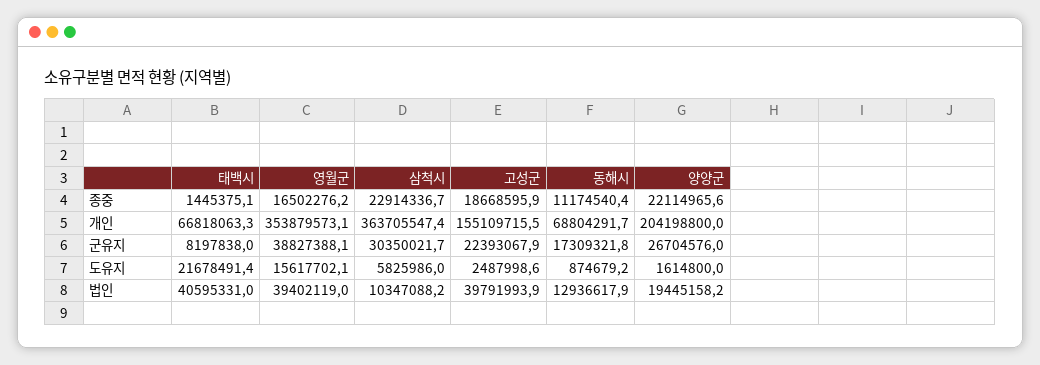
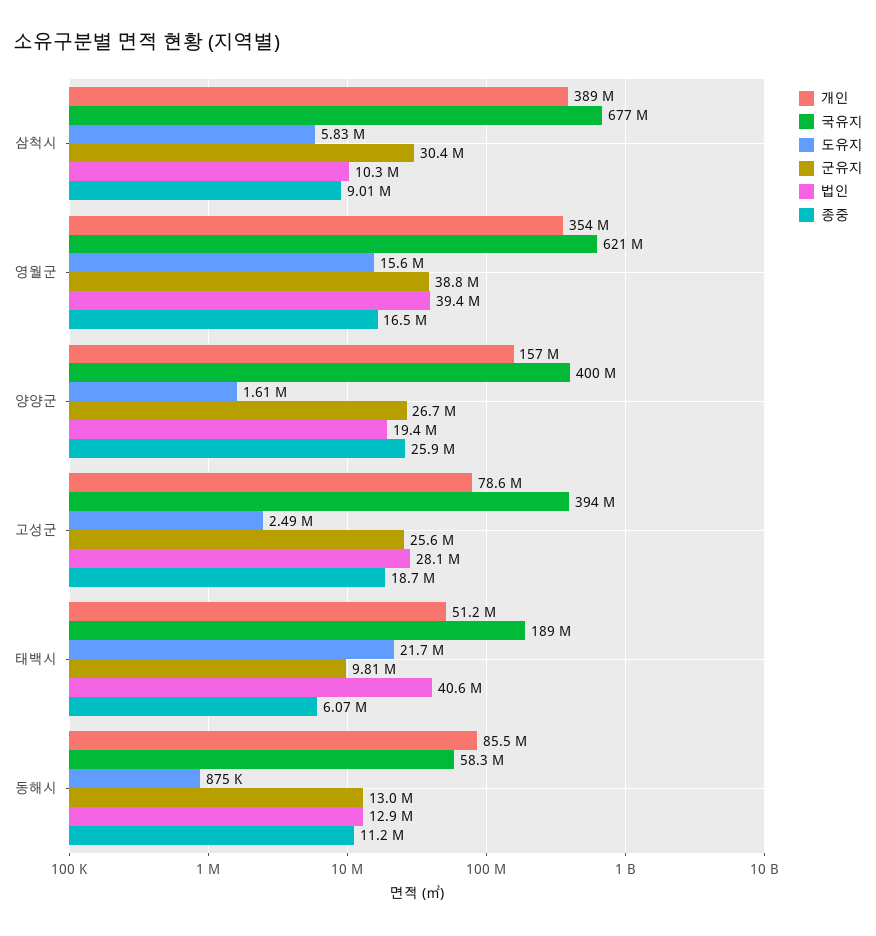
  {
    "종중": {
-     "태백시": 1445375.1,
+     "태백시": 6070000,
      "영월군": 16502276.2,
-     "삼척시": 22914336.7,
+     "삼척시": 9010000,
      "고성군": 18668595.9,
      "동해시": 11174540.4,
-     "양양군": 22114965.6
+     "양양군": 25900000
    },
    "개인": {
-     "태백시": 66818063.3,
+     "태백시": 51200000,
      "영월군": 353879573.1,
-     "삼척시": 363705547.4,
+     "삼척시": 389000000,
-     "고성군": 155109715.5,
+     "고성군": 78600000,
-     "동해시": 68804291.7,
+     "동해시": 85500000,
-     "양양군": 204198800
+     "양양군": 157000000
    },
    "군유지": {
-     "태백시": 8197838,
+     "태백시": 9810000,
      "영월군": 38827388.1,
      "삼척시": 30350021.7,
-     "고성군": 22393067.9,
+     "고성군": 25600000,
-     "동해시": 17309321.8,
+     "동해시": 13000000,
      "양양군": 26704576
    },
    "도유지": {
      "태백시": 21678491.4,
      "영월군": 15617702.1,
      "삼척시": 5825986,
      "고성군": 2487998.6,
      "동해시": 874679.2,
      "양양군": 1614800
    },
    "법인": {
      "태백시": 40595331,
      "영월군": 39402119,
      "삼척시": 10347088.2,
-     "고성군": 39791993.9,
+     "고성군": 28100000,
      "동해시": 12936617.9,
      "양양군": 19445158.2
-   }
+   },
+   "국유지": {
+     "삼척시": 677000000,
+     "영월군": 621000000,
+     "양양군": 400000000,
+     "고성군": 394000000,
+     "태백시": 189000000,
+     "동해시": 58300000
+   }
  }

